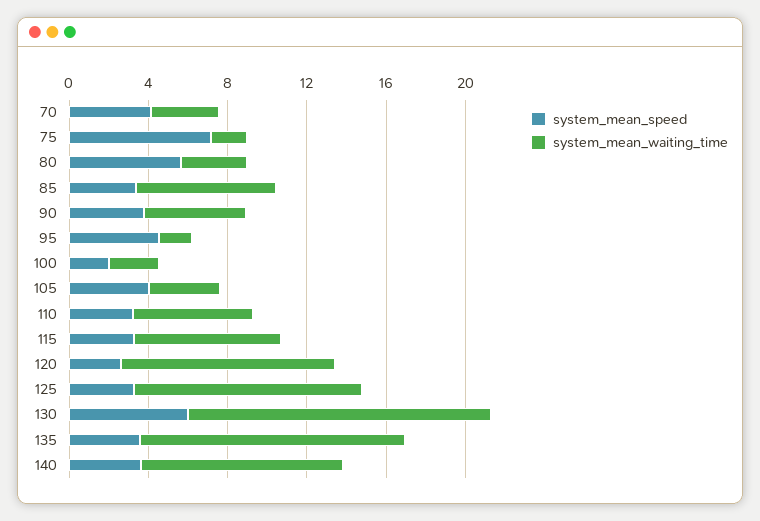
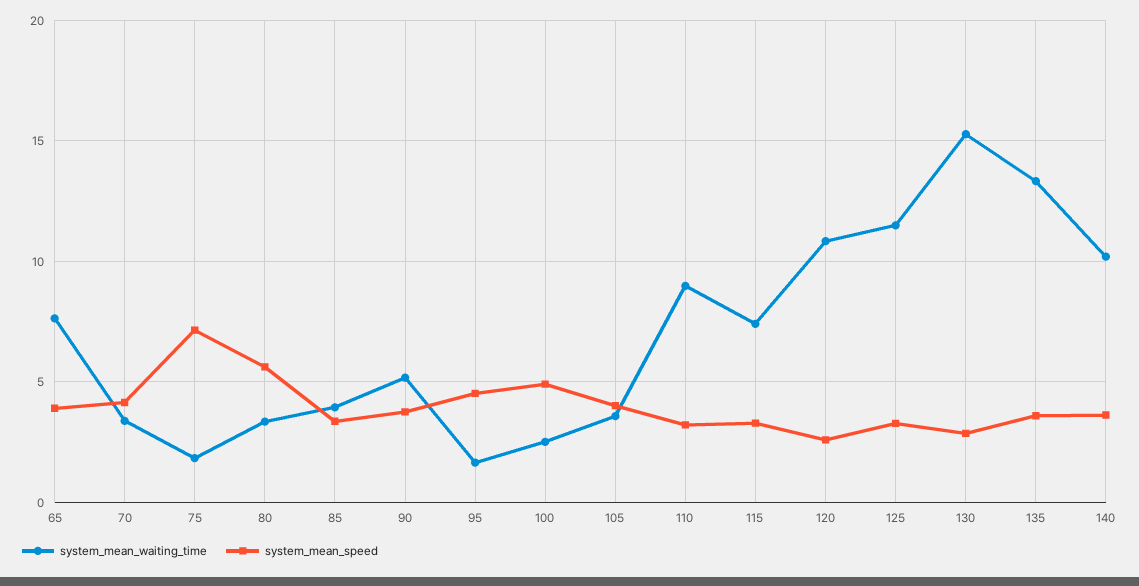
  {
    "system_mean_speed": {
      "70": 4,
      "75": 7,
      "80": 5.5,
      "85": 3.5,
      "90": 4,
      "95": 4.5,
-     "100": 2,
+     "100": 5,
      "105": 4,
      "110": 3,
      "115": 3.5,
      "120": 2.5,
      "125": 3.5,
-     "130": 6,
+     "130": 3,
      "135": 3.5,
-     "140": 3.5
+     "140": 3.5,
+     "65": 4
    },
    "system_mean_waiting_time": {
      "70": 3.5,
      "75": 2,
      "80": 3.5,
-     "85": 7,
+     "85": 4,
      "90": 5,
      "95": 1.5,
      "100": 2.5,
      "105": 3.5,
-     "110": 6,
+     "110": 9,
      "115": 7.5,
      "120": 11,
      "125": 11.5,
      "130": 15.5,
      "135": 13.5,
-     "140": 10
+     "140": 10,
+     "65": 7.5
    }
  }

